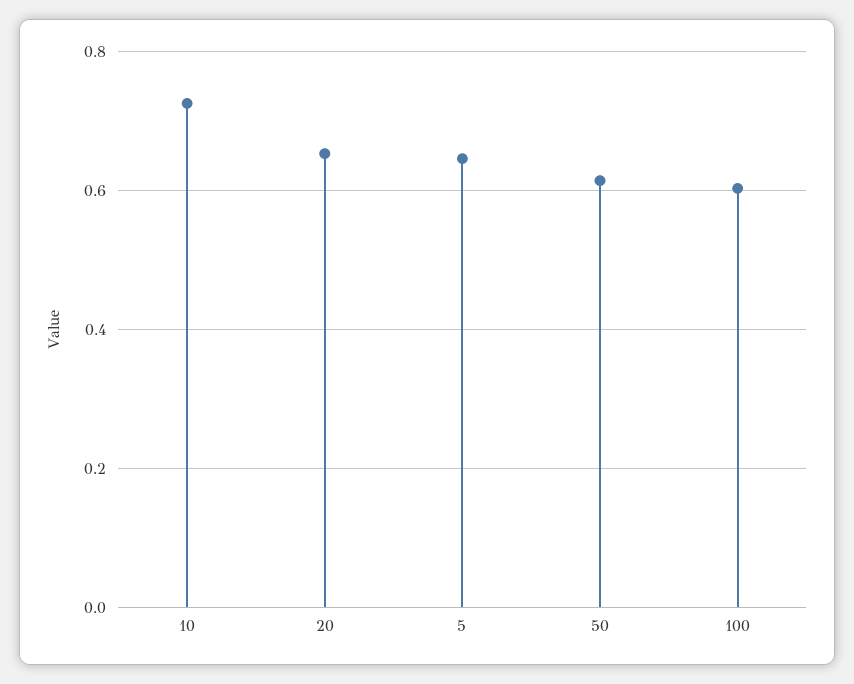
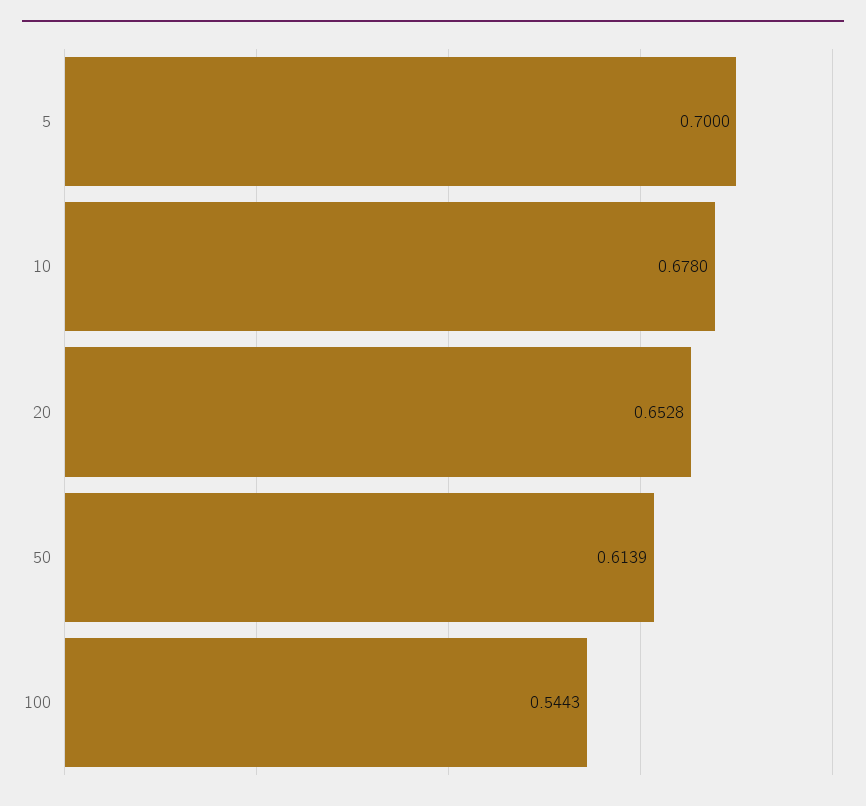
  {
-   "10": 0.72,
+   "10": 0.678,
    "20": 0.6528,
-   "5": 0.64,
+   "5": 0.7,
    "50": 0.6139,
-   "100": 0.6
+   "100": 0.5443
  }

